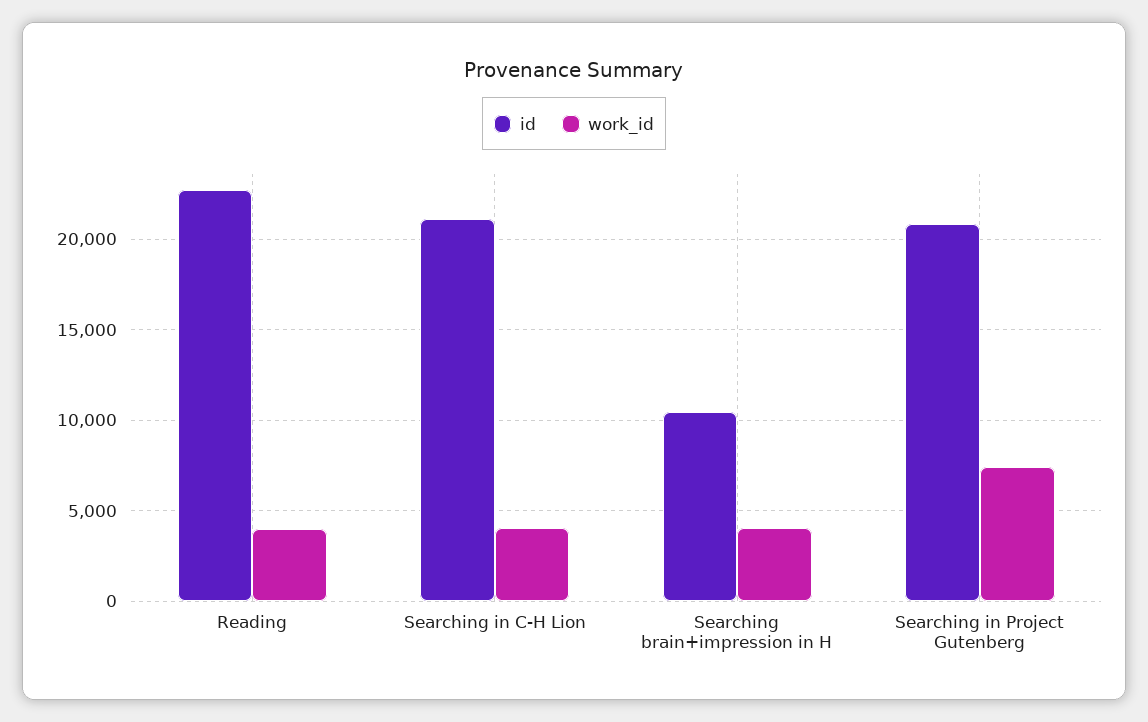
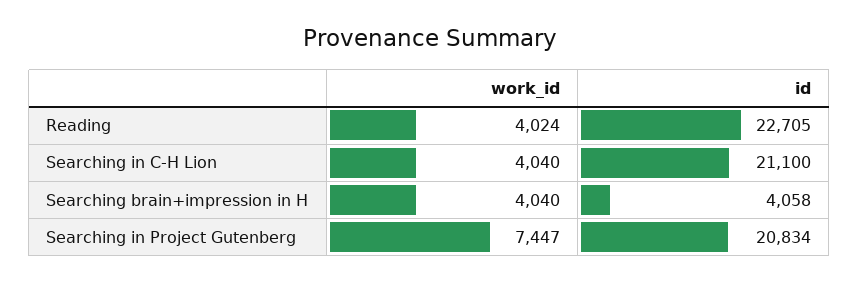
  {
    "id": {
      "Reading": 22705,
      "Searching in C-H Lion": 21100,
-     "Searching brain+impression in H": 10500,
+     "Searching brain+impression in H": 4058,
      "Searching in Project Gutenberg": 20834
    },
    "work_id": {
      "Reading": 4024,
      "Searching in C-H Lion": 4040,
      "Searching brain+impression in H": 4040,
      "Searching in Project Gutenberg": 7447
    }
  }

